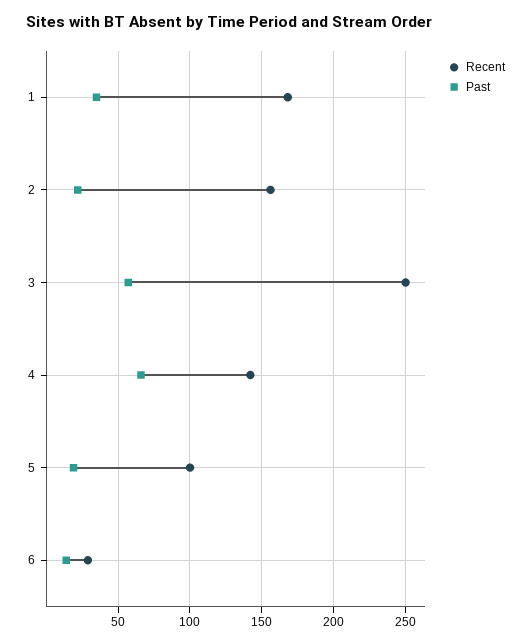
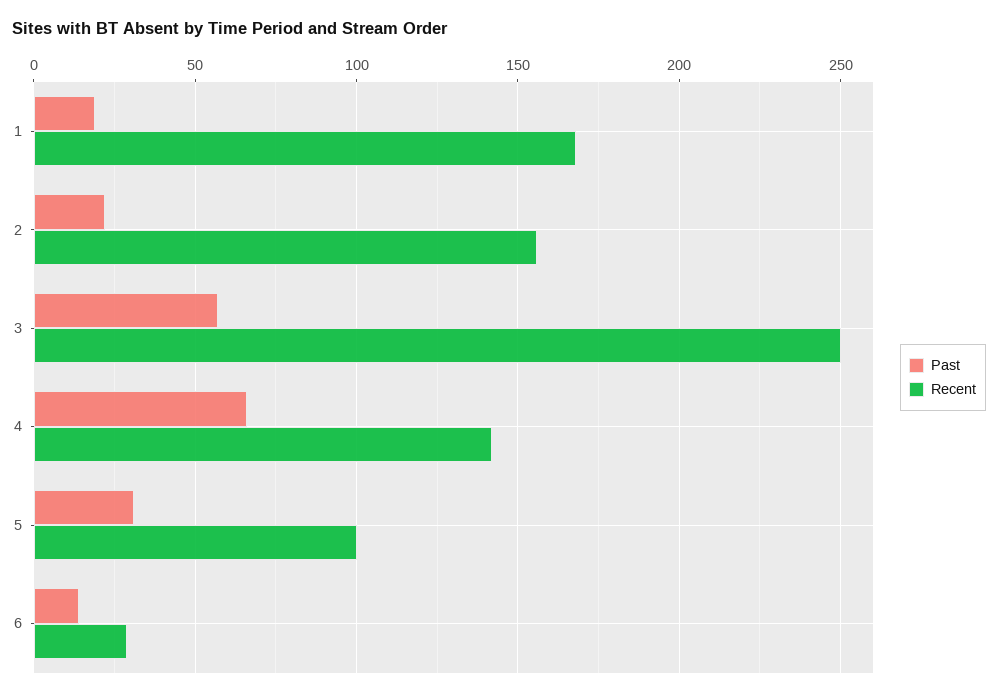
  {
    "Recent": {
      "1": 170,
      "2": 155,
      "3": 250,
      "4": 140,
      "5": 100,
      "6": 30
    },
    "Past": {
-     "1": 35,
+     "1": 20,
      "2": 20,
      "3": 55,
      "4": 65,
-     "5": 20,
+     "5": 30,
      "6": 15
    }
  }

